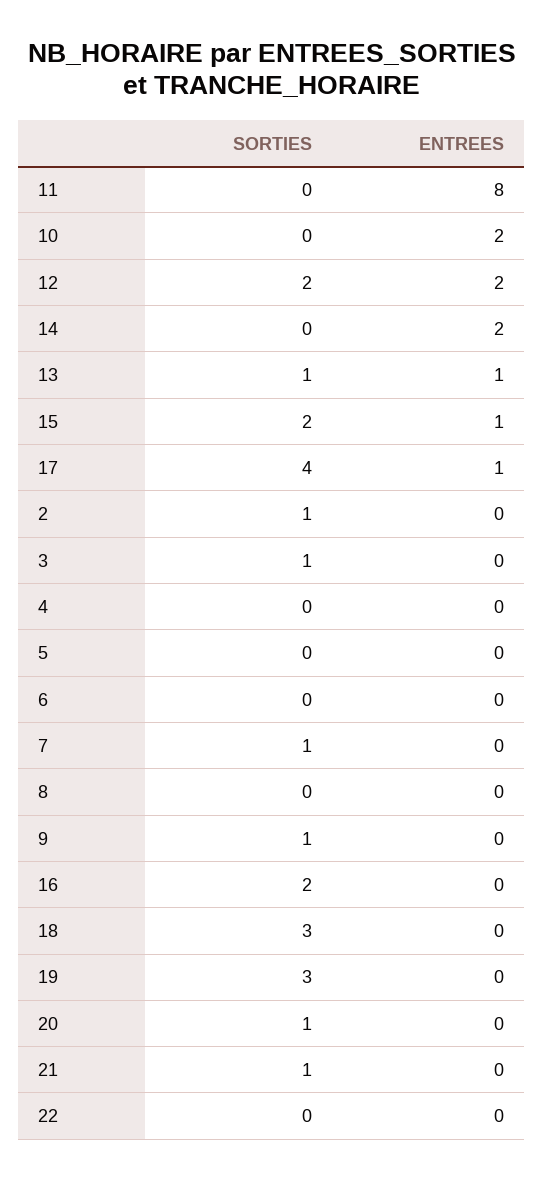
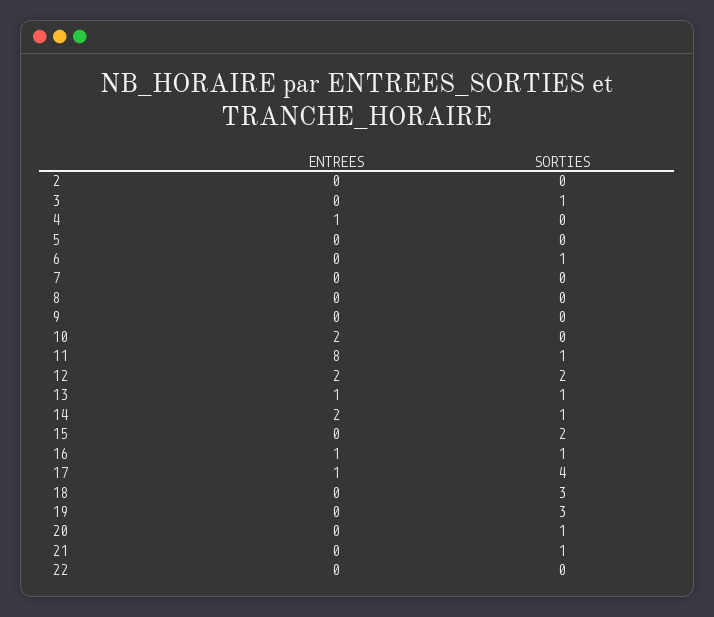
  {
    "SORTIES": {
-     "11": 0,
+     "11": 1,
      "10": 0,
      "12": 2,
-     "14": 0,
+     "14": 1,
      "13": 1,
      "15": 2,
      "17": 4,
-     "2": 1,
+     "2": 0,
      "3": 1,
      "4": 0,
      "5": 0,
-     "6": 0,
+     "6": 1,
-     "7": 1,
+     "7": 0,
      "8": 0,
-     "9": 1,
+     "9": 0,
-     "16": 2,
+     "16": 1,
      "18": 3,
      "19": 3,
      "20": 1,
      "21": 1,
      "22": 0
    },
    "ENTREES": {
      "11": 8,
      "10": 2,
      "12": 2,
      "14": 2,
      "13": 1,
-     "15": 1,
+     "15": 0,
      "17": 1,
      "2": 0,
      "3": 0,
-     "4": 0,
+     "4": 1,
      "5": 0,
      "6": 0,
      "7": 0,
      "8": 0,
      "9": 0,
-     "16": 0,
+     "16": 1,
      "18": 0,
      "19": 0,
      "20": 0,
      "21": 0,
      "22": 0
    }
  }

